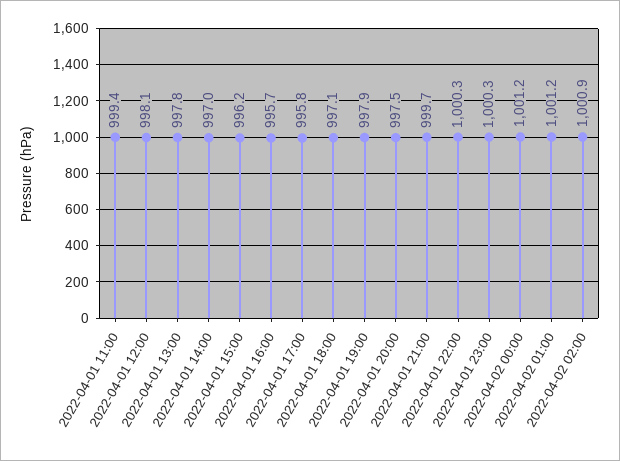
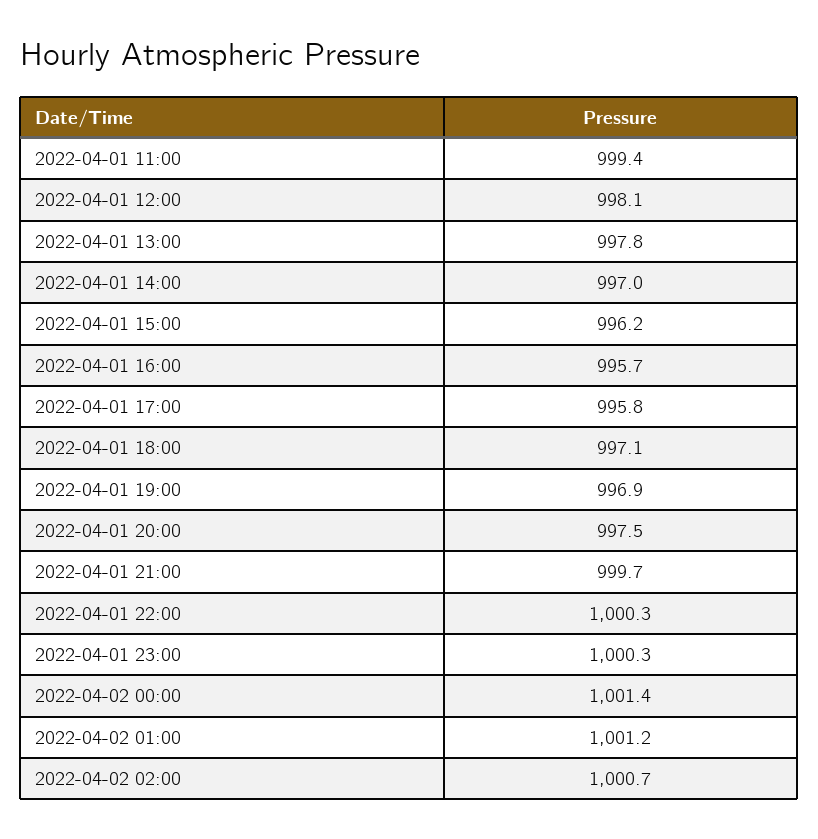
  {
    "2022-04-01 11:00": 999.4,
    "2022-04-01 12:00": 998.1,
    "2022-04-01 13:00": 997.8,
    "2022-04-01 14:00": 997,
    "2022-04-01 15:00": 996.2,
    "2022-04-01 16:00": 995.7,
    "2022-04-01 17:00": 995.8,
    "2022-04-01 18:00": 997.1,
-   "2022-04-01 19:00": 997.9,
+   "2022-04-01 19:00": 996.9,
    "2022-04-01 20:00": 997.5,
    "2022-04-01 21:00": 999.7,
    "2022-04-01 22:00": 1000.3,
    "2022-04-01 23:00": 1000.3,
-   "2022-04-02 00:00": 1001.2,
+   "2022-04-02 00:00": 1001.4,
    "2022-04-02 01:00": 1001.2,
-   "2022-04-02 02:00": 1000.9
+   "2022-04-02 02:00": 1000.7
  }

